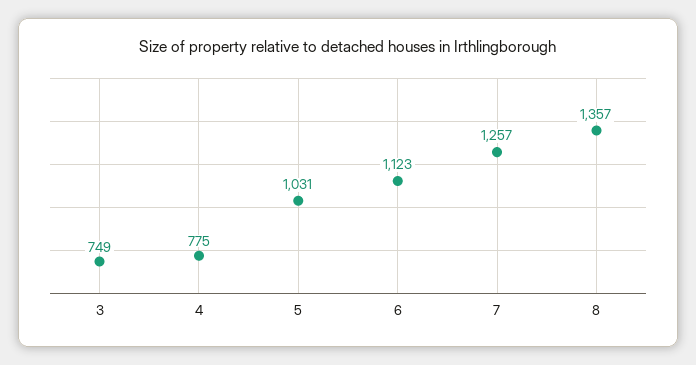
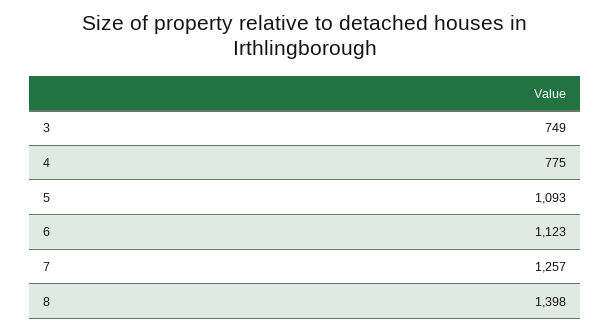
  {
    "3": 749,
    "4": 775,
-   "5": 1031,
+   "5": 1093,
    "6": 1123,
    "7": 1257,
-   "8": 1357
+   "8": 1398
  }

